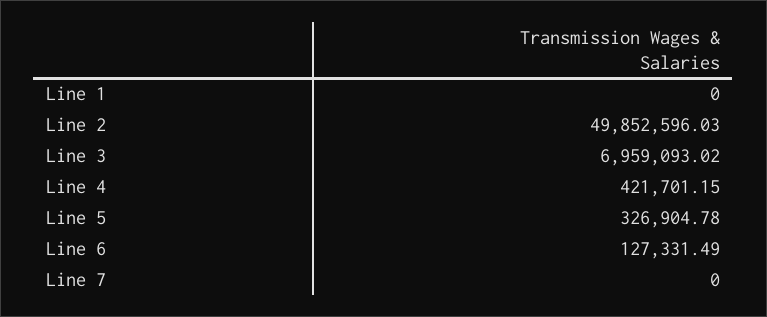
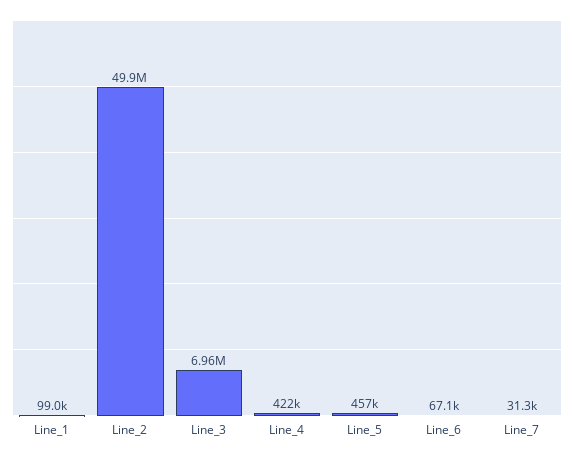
  {
-   "Line 1": 0,
+   "Line 1": 99000,
    "Line 2": 49852596.03,
    "Line 3": 6959093.02,
    "Line 4": 421701.15,
-   "Line 5": 326904.78,
+   "Line 5": 457000,
-   "Line 6": 127331.49,
+   "Line 6": 67100,
-   "Line 7": 0
+   "Line 7": 31300
  }

